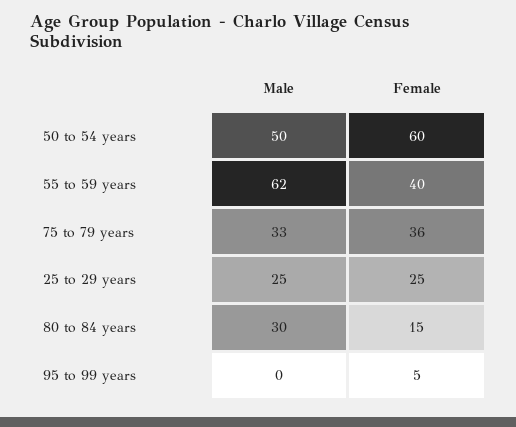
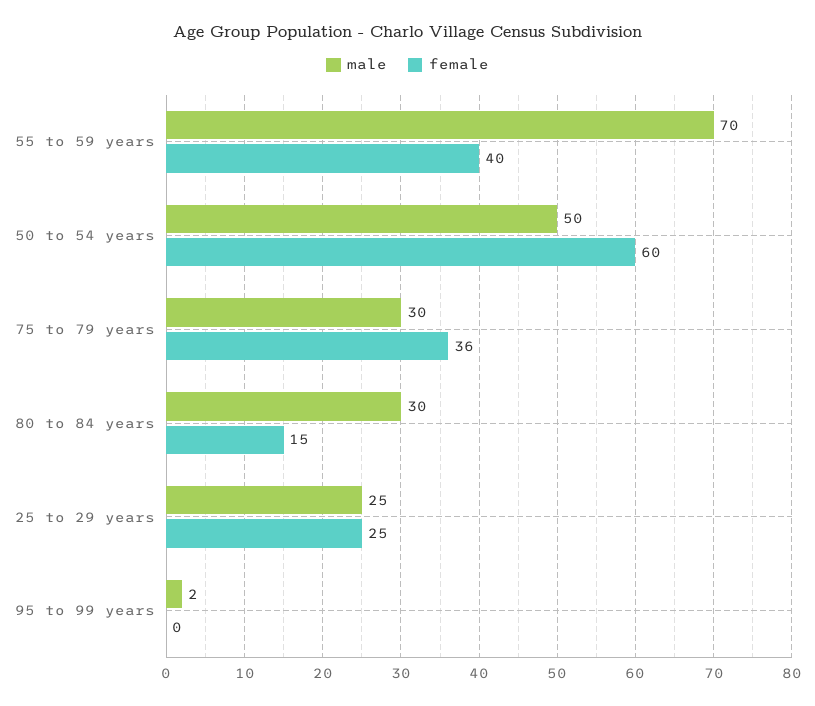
  {
    "Male": {
      "50 to 54 years": 50,
-     "55 to 59 years": 62,
+     "55 to 59 years": 70,
-     "75 to 79 years": 33,
+     "75 to 79 years": 30,
      "25 to 29 years": 25,
      "80 to 84 years": 30,
-     "95 to 99 years": 0
+     "95 to 99 years": 2
    },
    "Female": {
      "50 to 54 years": 60,
      "55 to 59 years": 40,
      "75 to 79 years": 36,
      "25 to 29 years": 25,
      "80 to 84 years": 15,
-     "95 to 99 years": 5
+     "95 to 99 years": 0
    }
  }

